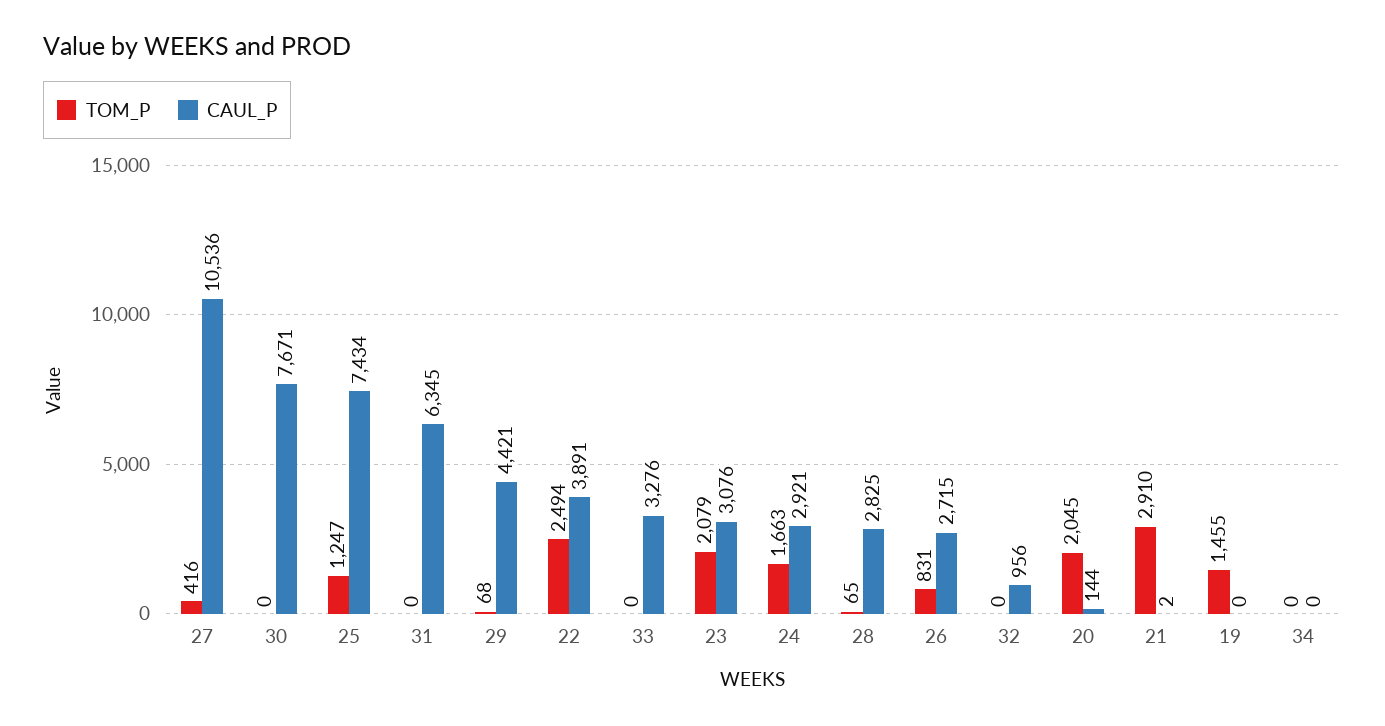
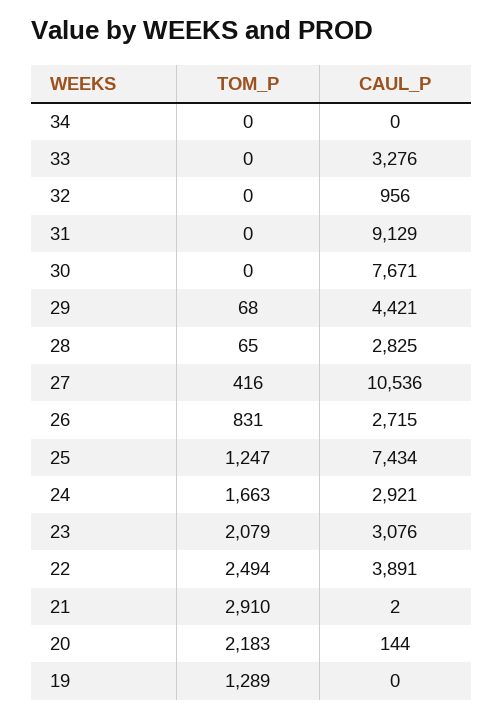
  {
    "TOM_P": {
      "27": 416,
      "30": 0,
      "25": 1247,
      "31": 0,
      "29": 68,
      "22": 2494,
      "33": 0,
      "23": 2079,
      "24": 1663,
      "28": 65,
      "26": 831,
      "32": 0,
-     "20": 2045,
+     "20": 2183,
      "21": 2910,
-     "19": 1455,
+     "19": 1289,
      "34": 0
    },
    "CAUL_P": {
      "27": 10536,
      "30": 7671,
      "25": 7434,
-     "31": 6345,
+     "31": 9129,
      "29": 4421,
      "22": 3891,
      "33": 3276,
      "23": 3076,
      "24": 2921,
      "28": 2825,
      "26": 2715,
      "32": 956,
      "20": 144,
      "21": 2,
      "19": 0,
      "34": 0
    }
  }

